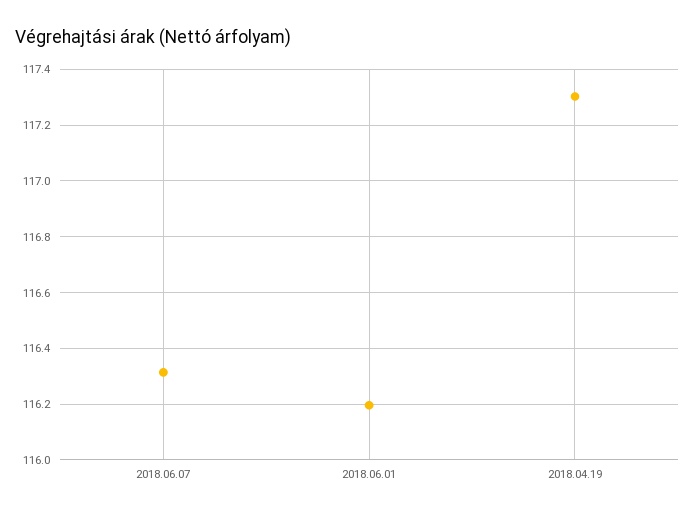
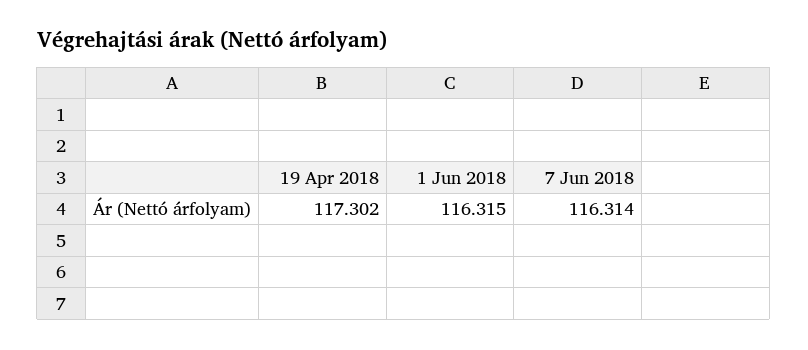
  {
    "2018.06.07": 116.314,
-   "2018.06.01": 116.2,
+   "2018.06.01": 116.315,
    "2018.04.19": 117.302
  }

